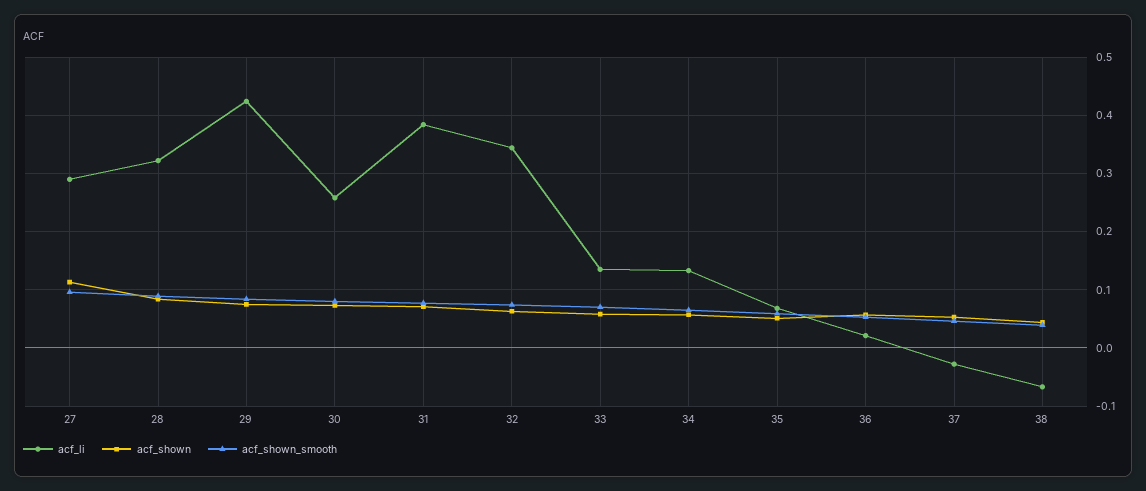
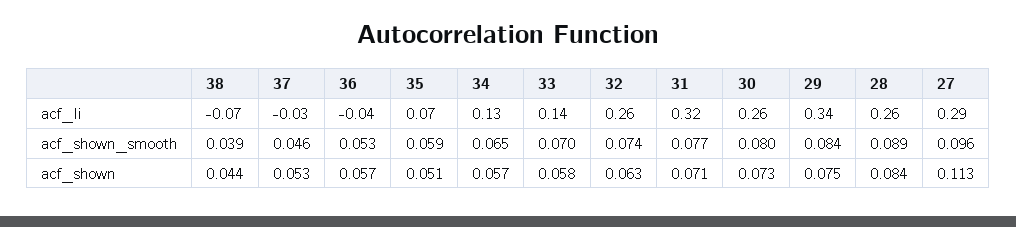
  {
    "acf_li": {
      "27": 0.29,
-     "28": 0.32,
+     "28": 0.26,
-     "29": 0.42,
+     "29": 0.34,
      "30": 0.26,
-     "31": 0.38,
+     "31": 0.32,
-     "32": 0.34,
+     "32": 0.26,
      "33": 0.14,
      "34": 0.13,
      "35": 0.07,
-     "36": 0.02,
+     "36": -0.04,
      "37": -0.03,
      "38": -0.07
    },
    "acf_shown": {
      "27": 0.113,
      "28": 0.084,
      "29": 0.075,
      "30": 0.073,
      "31": 0.071,
      "32": 0.063,
      "33": 0.058,
      "34": 0.057,
      "35": 0.051,
      "36": 0.057,
      "37": 0.053,
      "38": 0.044
    },
    "acf_shown_smooth": {
      "27": 0.096,
      "28": 0.089,
      "29": 0.084,
      "30": 0.08,
      "31": 0.077,
      "32": 0.074,
      "33": 0.07,
      "34": 0.065,
      "35": 0.059,
      "36": 0.053,
      "37": 0.046,
      "38": 0.039
    }
  }

